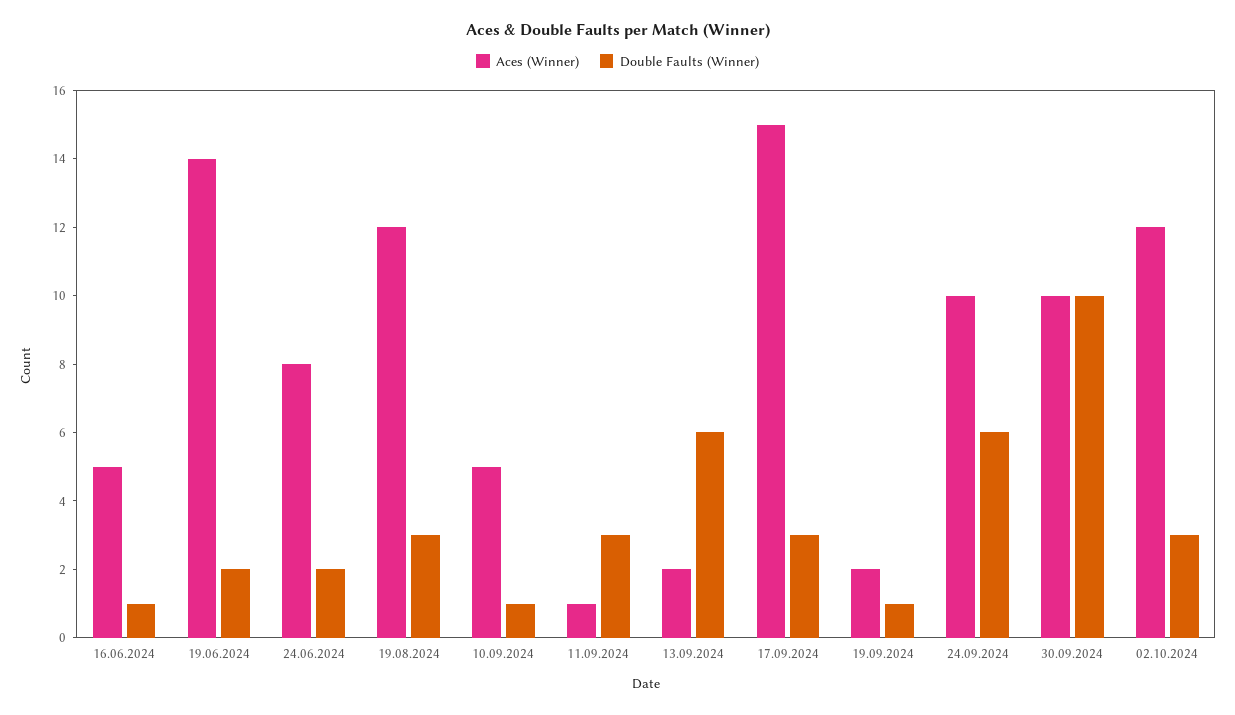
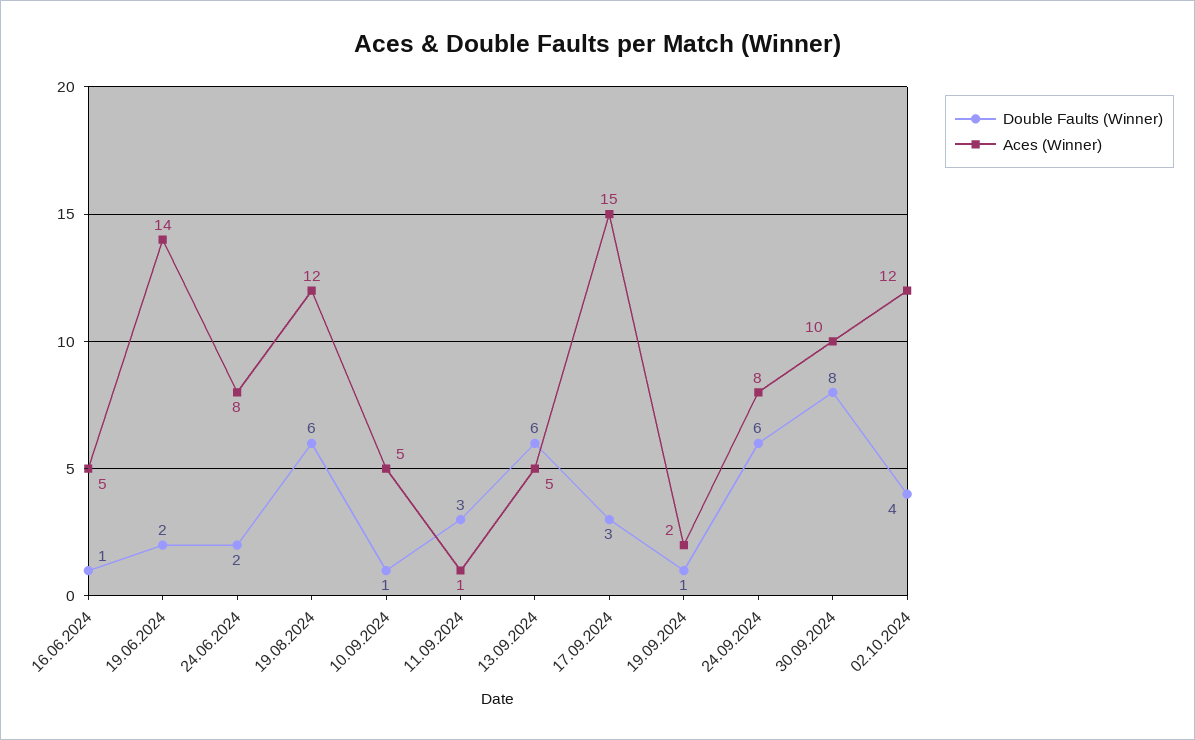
  {
    "Aces (Winner)": {
      "16.06.2024": 5,
      "19.06.2024": 14,
      "24.06.2024": 8,
      "19.08.2024": 12,
      "10.09.2024": 5,
      "11.09.2024": 1,
-     "13.09.2024": 2,
+     "13.09.2024": 5,
      "17.09.2024": 15,
      "19.09.2024": 2,
-     "24.09.2024": 10,
+     "24.09.2024": 8,
      "30.09.2024": 10,
      "02.10.2024": 12
    },
    "Double Faults (Winner)": {
      "16.06.2024": 1,
      "19.06.2024": 2,
      "24.06.2024": 2,
-     "19.08.2024": 3,
+     "19.08.2024": 6,
      "10.09.2024": 1,
      "11.09.2024": 3,
      "13.09.2024": 6,
      "17.09.2024": 3,
      "19.09.2024": 1,
      "24.09.2024": 6,
-     "30.09.2024": 10,
+     "30.09.2024": 8,
-     "02.10.2024": 3
+     "02.10.2024": 4
    }
  }

